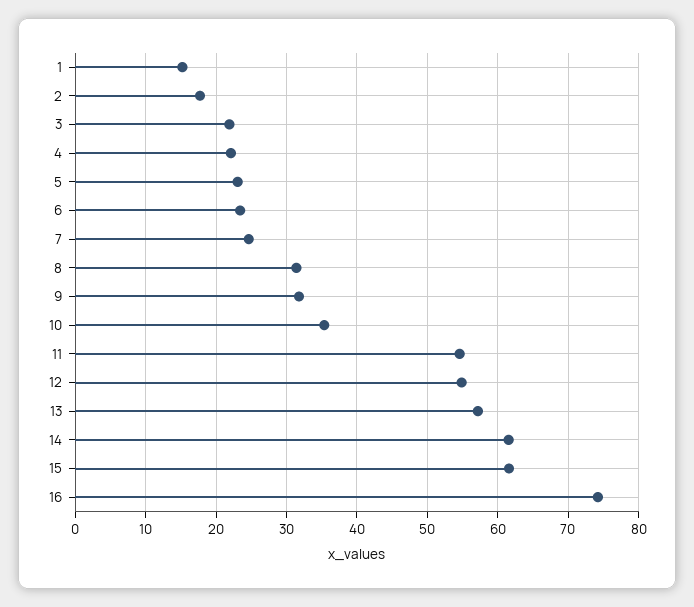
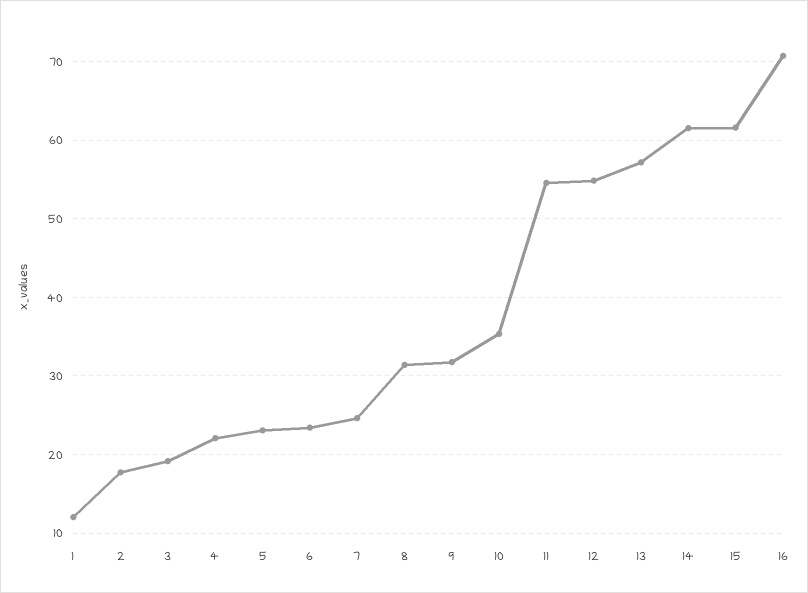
  {
-   "1": 15,
+   "1": 12,
    "2": 18,
-   "3": 22,
+   "3": 19,
    "4": 22,
    "5": 23,
    "6": 23,
    "7": 25,
    "8": 31,
    "9": 32,
    "10": 35,
    "11": 55,
    "12": 55,
    "13": 57,
    "14": 62,
    "15": 62,
-   "16": 74
+   "16": 71
  }

